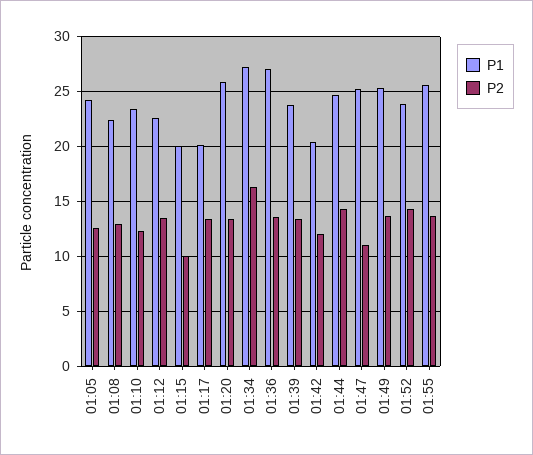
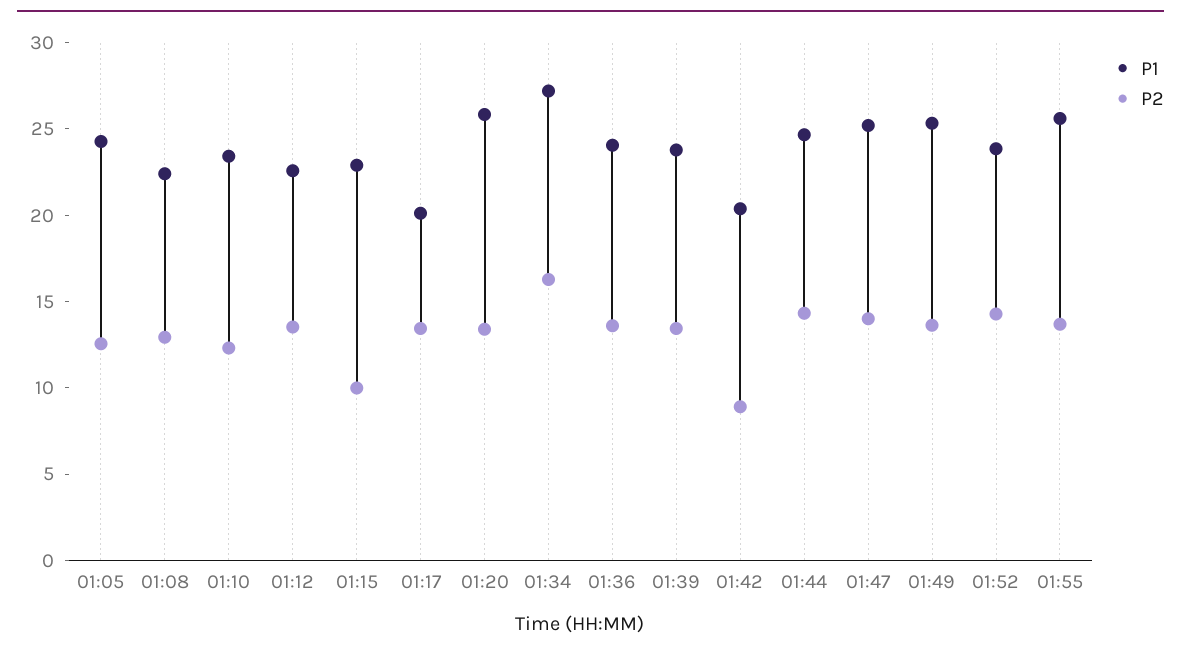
  {
    "P1": {
      "01:05": 24,
      "01:08": 22,
      "01:10": 23,
      "01:12": 23,
-     "01:15": 20,
+     "01:15": 23,
      "01:17": 20,
      "01:20": 26,
      "01:34": 27,
-     "01:36": 27,
+     "01:36": 24,
      "01:39": 24,
      "01:42": 20,
      "01:44": 25,
      "01:47": 25,
      "01:49": 25,
      "01:52": 24,
      "01:55": 26
    },
    "P2": {
      "01:05": 13,
      "01:08": 13,
      "01:10": 12,
      "01:12": 14,
      "01:15": 10,
      "01:17": 13,
      "01:20": 13,
      "01:34": 16,
      "01:36": 14,
      "01:39": 13,
-     "01:42": 12,
+     "01:42": 9,
      "01:44": 14,
-     "01:47": 11,
+     "01:47": 14,
      "01:49": 14,
      "01:52": 14,
      "01:55": 14
    }
  }

